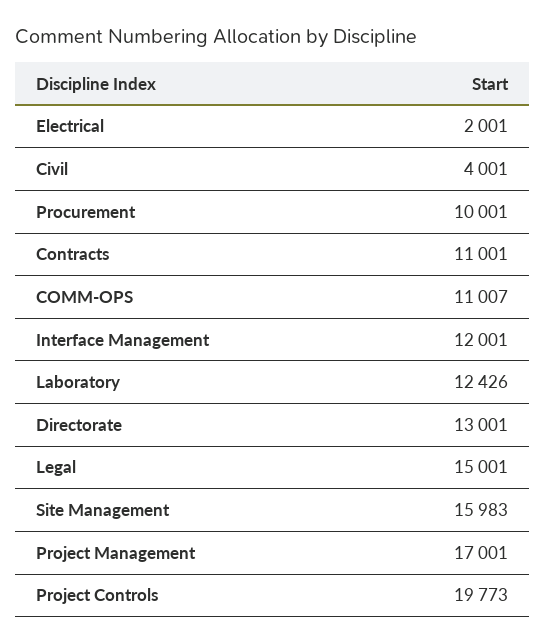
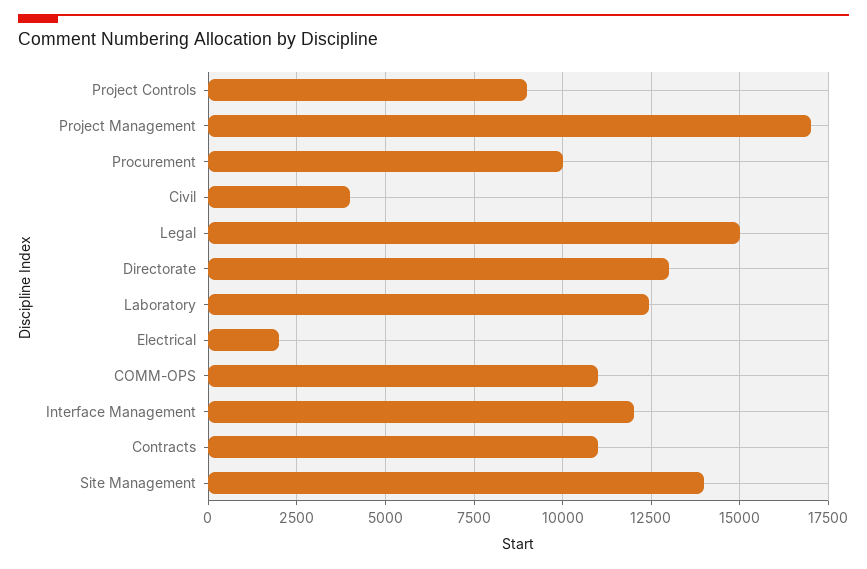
  {
    "Electrical": 2001,
    "Civil": 4001,
    "Procurement": 10001,
    "Contracts": 11001,
    "COMM-OPS": 11007,
    "Interface Management": 12001,
    "Laboratory": 12426,
    "Directorate": 13001,
    "Legal": 15001,
-   "Site Management": 15983,
+   "Site Management": 14000,
    "Project Management": 17001,
-   "Project Controls": 19773
+   "Project Controls": 9000
  }

